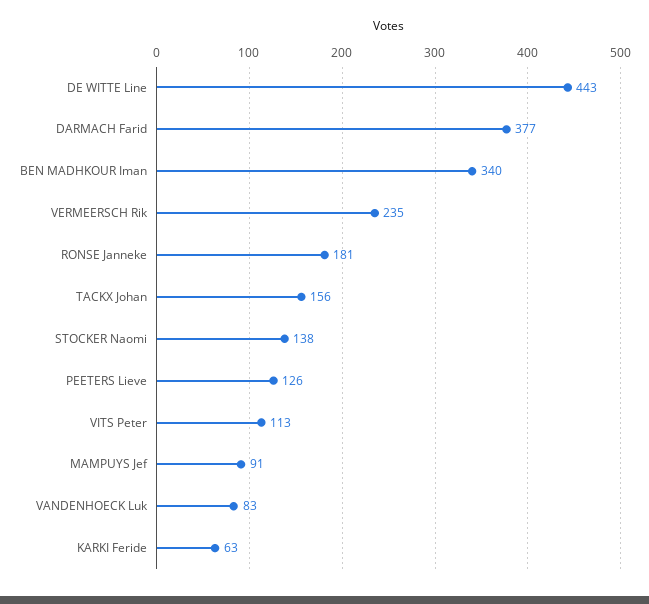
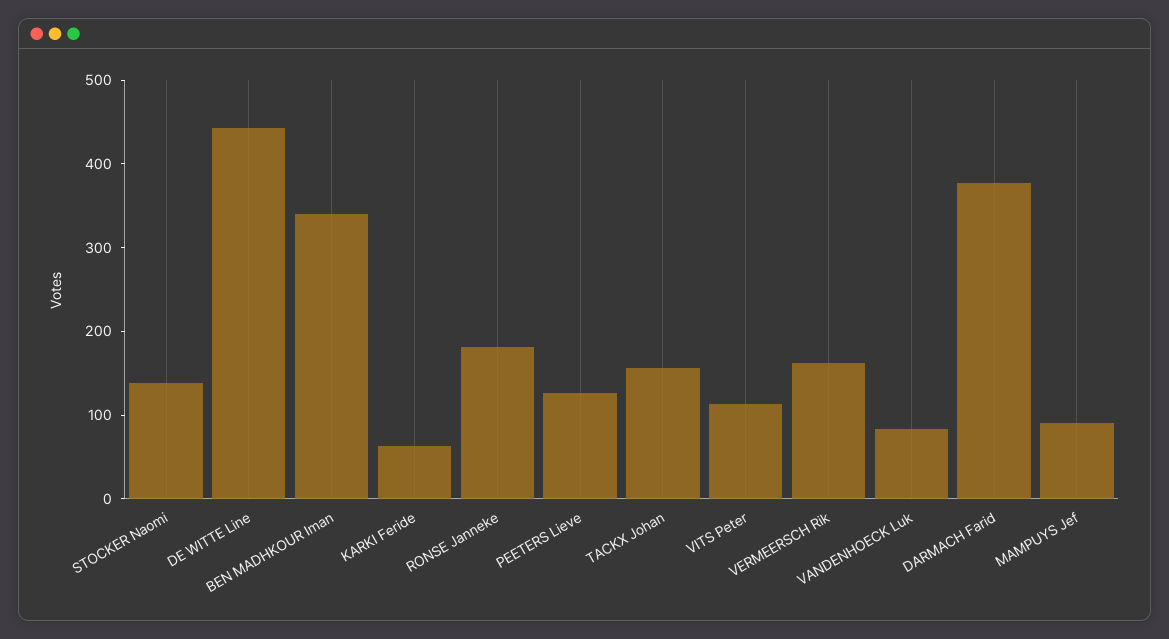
  {
    "DE WITTE Line": 443,
    "DARMACH Farid": 377,
    "BEN MADHKOUR Iman": 340,
-   "VERMEERSCH Rik": 235,
+   "VERMEERSCH Rik": 160,
    "RONSE Janneke": 181,
    "TACKX Johan": 156,
    "STOCKER Naomi": 138,
    "PEETERS Lieve": 126,
    "VITS Peter": 113,
    "MAMPUYS Jef": 91,
    "VANDENHOECK Luk": 83,
    "KARKI Feride": 63
  }

